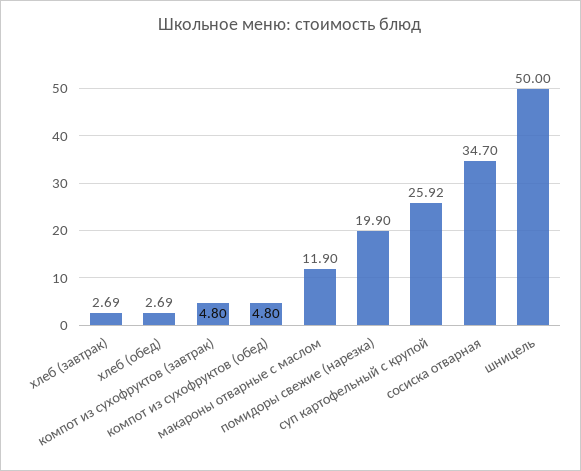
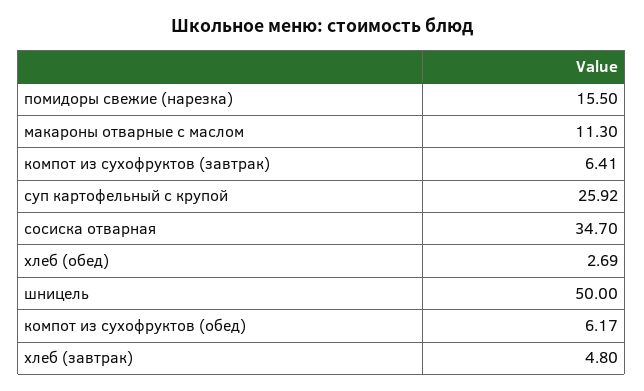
  {
-   "хлеб (завтрак)": 2.69,
+   "хлеб (завтрак)": 4.8,
    "хлеб (обед)": 2.69,
-   "компот из сухофруктов (завтрак)": 4.8,
+   "компот из сухофруктов (завтрак)": 6.41,
-   "компот из сухофруктов (обед)": 4.8,
+   "компот из сухофруктов (обед)": 6.17,
-   "макароны отварные с маслом": 11.9,
+   "макароны отварные с маслом": 11.3,
-   "помидоры свежие (нарезка)": 19.9,
+   "помидоры свежие (нарезка)": 15.5,
    "суп картофельный с крупой": 25.92,
    "сосиска отварная": 34.7,
    "шницель": 50
  }

